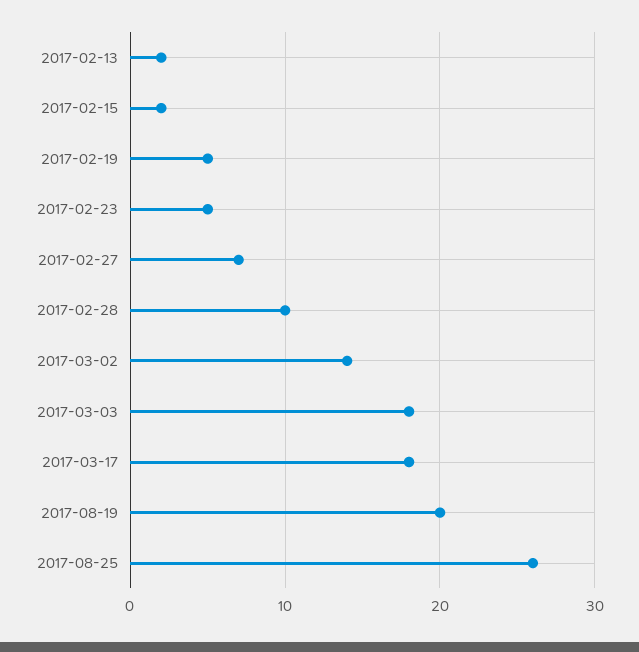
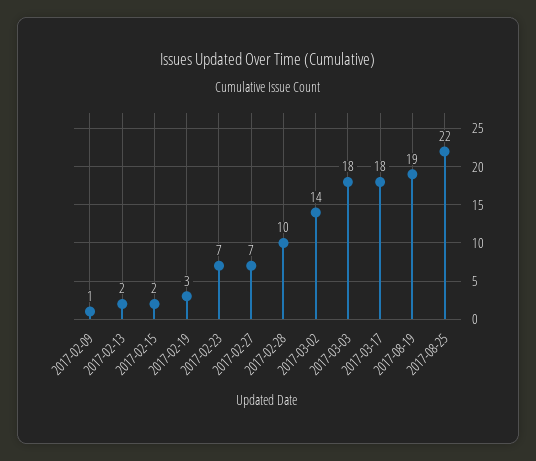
  {
    "2017-02-13": 2,
    "2017-02-15": 2,
-   "2017-02-19": 5,
+   "2017-02-19": 3,
-   "2017-02-23": 5,
+   "2017-02-23": 7,
    "2017-02-27": 7,
    "2017-02-28": 10,
    "2017-03-02": 14,
    "2017-03-03": 18,
    "2017-03-17": 18,
-   "2017-08-19": 20,
+   "2017-08-19": 19,
-   "2017-08-25": 26
+   "2017-08-25": 22,
+   "2017-02-09": 1
  }

